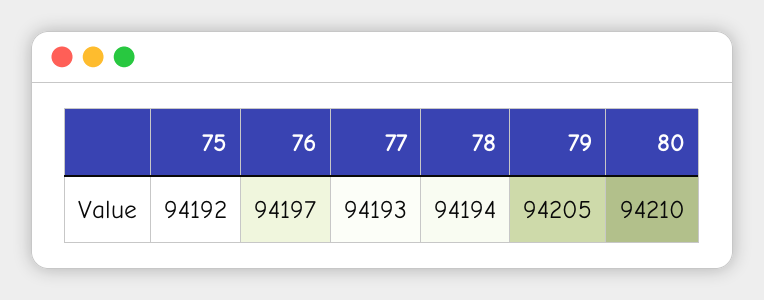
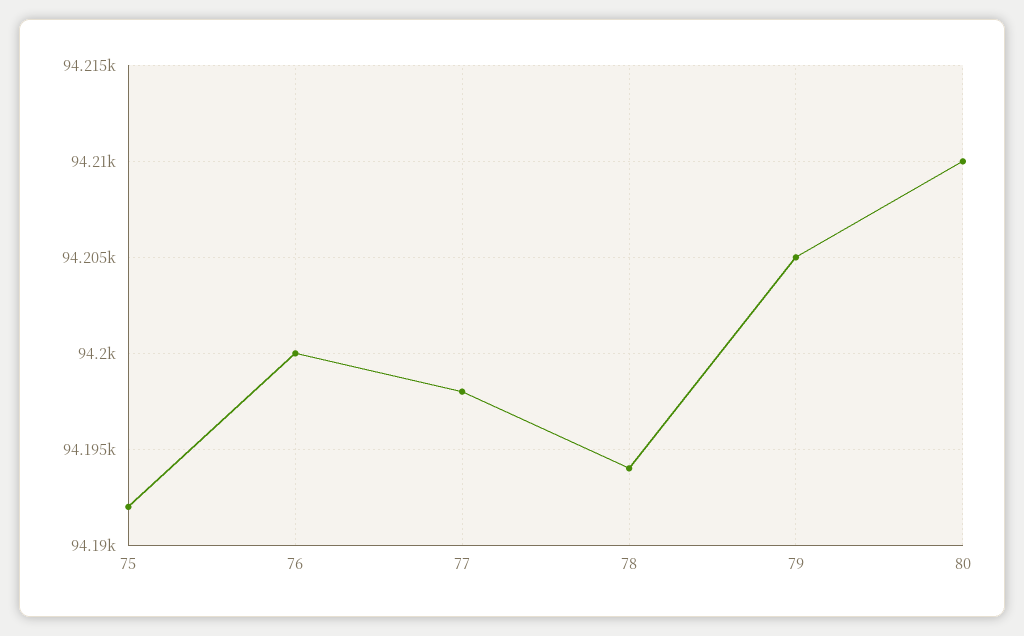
  {
    "75": 94192,
-   "76": 94197,
+   "76": 94200,
-   "77": 94193,
+   "77": 94198,
    "78": 94194,
    "79": 94205,
    "80": 94210
  }

